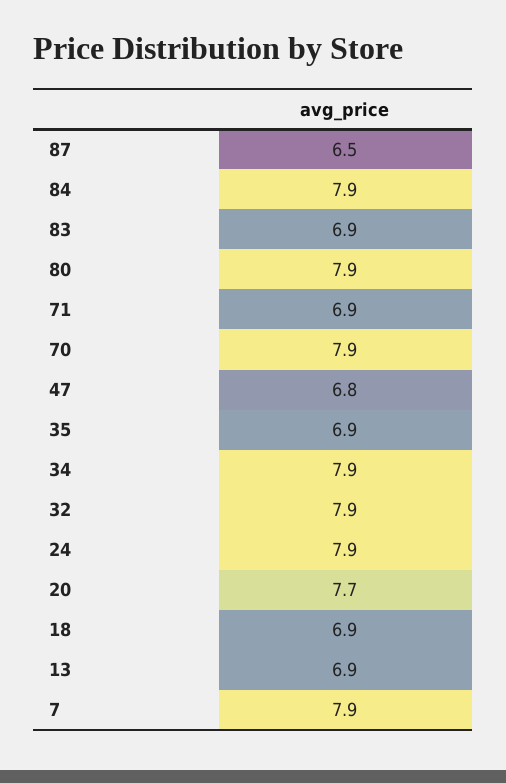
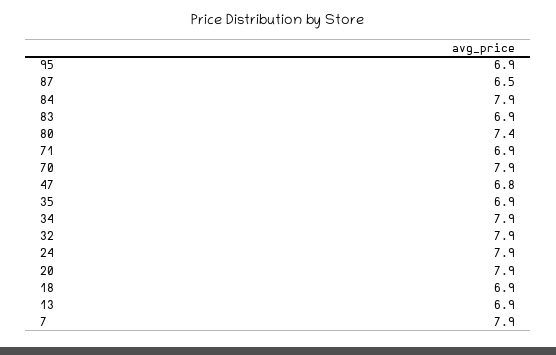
  {
    "87": 6.5,
    "84": 7.9,
    "83": 6.9,
-   "80": 7.9,
+   "80": 7.4,
    "71": 6.9,
    "70": 7.9,
    "47": 6.8,
    "35": 6.9,
    "34": 7.9,
    "32": 7.9,
    "24": 7.9,
-   "20": 7.7,
+   "20": 7.9,
    "18": 6.9,
    "13": 6.9,
-   "7": 7.9
+   "7": 7.9,
+   "95": 6.9
  }

